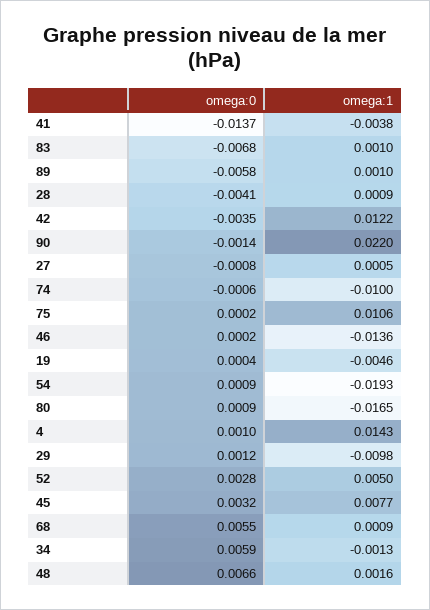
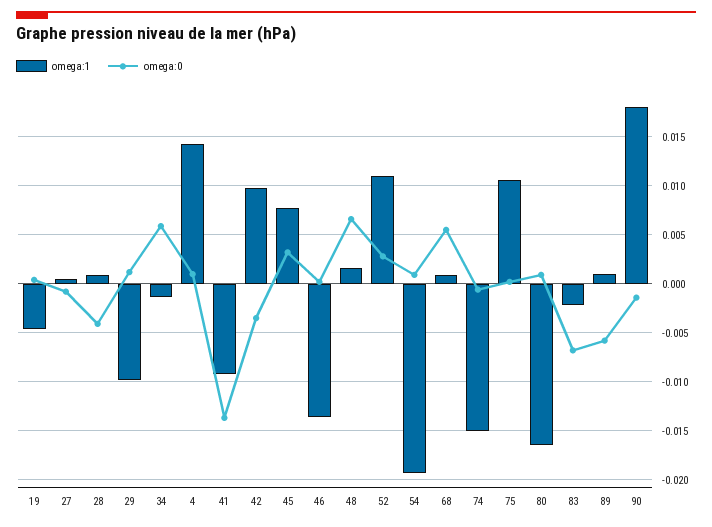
  {
    "omega:0": {
      "41": -0.0137,
      "83": -0.0068,
      "89": -0.0058,
      "28": -0.0041,
      "42": -0.0035,
      "90": -0.0014,
      "27": -0.0008,
      "74": -0.0006,
      "75": 0.0002,
      "46": 0.0002,
      "19": 0.0004,
      "54": 0.0009,
      "80": 0.0009,
      "4": 0.001,
      "29": 0.0012,
      "52": 0.0028,
      "45": 0.0032,
      "68": 0.0055,
      "34": 0.0059,
      "48": 0.0066
    },
    "omega:1": {
-     "41": -0.0038,
+     "41": -0.009,
-     "83": 0.001,
+     "83": -0.002,
      "89": 0.001,
      "28": 0.0009,
-     "42": 0.0122,
+     "42": 0.01,
-     "90": 0.022,
+     "90": 0.018,
      "27": 0.0005,
-     "74": -0.01,
+     "74": -0.015,
      "75": 0.0106,
      "46": -0.0136,
      "19": -0.0046,
      "54": -0.0193,
      "80": -0.0165,
      "4": 0.0143,
      "29": -0.0098,
-     "52": 0.005,
+     "52": 0.011,
      "45": 0.0077,
      "68": 0.0009,
      "34": -0.0013,
      "48": 0.0016
    }
  }

